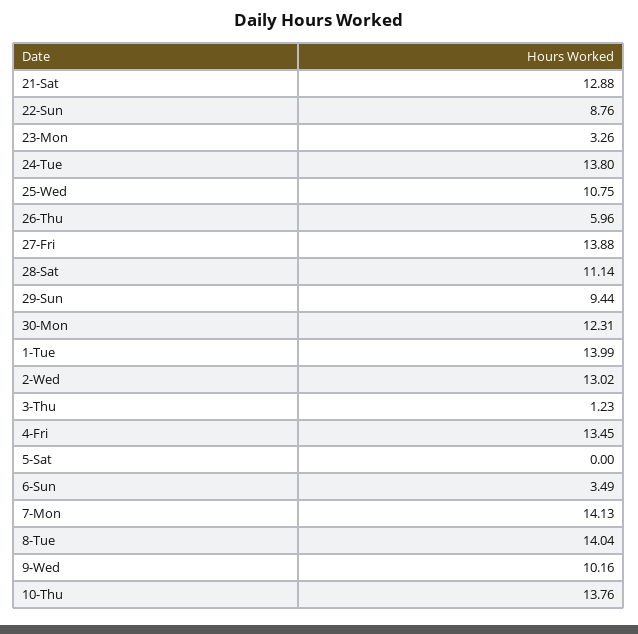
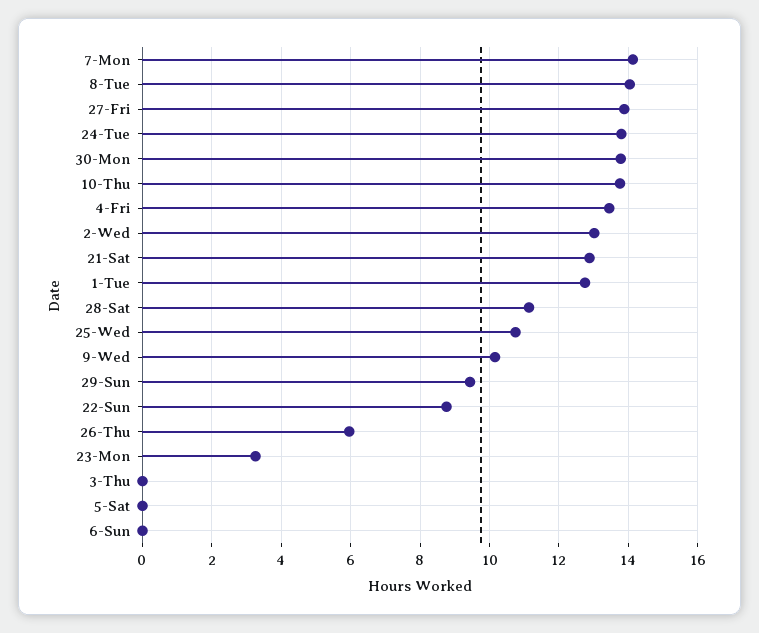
  {
    "21-Sat": 12.88,
    "22-Sun": 8.76,
    "23-Mon": 3.26,
    "24-Tue": 13.8,
    "25-Wed": 10.75,
    "26-Thu": 5.96,
    "27-Fri": 13.88,
    "28-Sat": 11.14,
    "29-Sun": 9.44,
-   "30-Mon": 12.31,
+   "30-Mon": 13.8,
-   "1-Tue": 13.99,
+   "1-Tue": 12.8,
    "2-Wed": 13.02,
-   "3-Thu": 1.23,
+   "3-Thu": 0,
    "4-Fri": 13.45,
    "5-Sat": 0,
-   "6-Sun": 3.49,
+   "6-Sun": 0,
    "7-Mon": 14.13,
    "8-Tue": 14.04,
    "9-Wed": 10.16,
    "10-Thu": 13.76
  }

